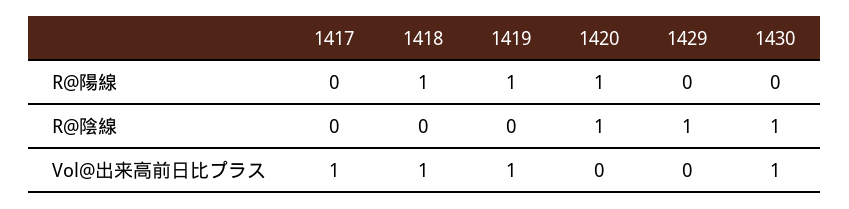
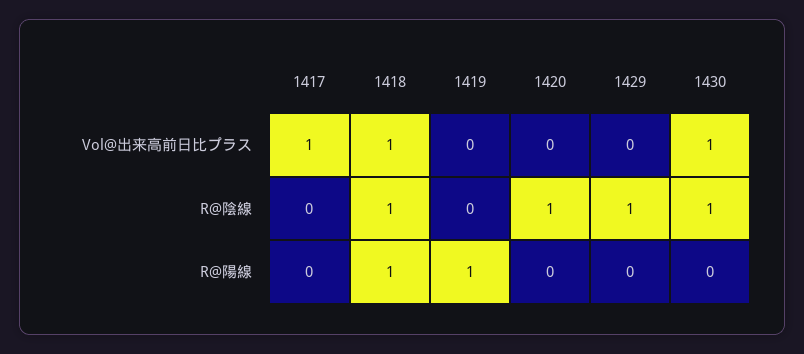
  {
    "1417": {
      "R@陽線": 0,
      "R@陰線": 0,
      "Vol@出来高前日比プラス": 1
    },
    "1418": {
      "R@陽線": 1,
-     "R@陰線": 0,
+     "R@陰線": 1,
      "Vol@出来高前日比プラス": 1
    },
    "1419": {
      "R@陽線": 1,
      "R@陰線": 0,
-     "Vol@出来高前日比プラス": 1
+     "Vol@出来高前日比プラス": 0
    },
    "1420": {
-     "R@陽線": 1,
+     "R@陽線": 0,
      "R@陰線": 1,
      "Vol@出来高前日比プラス": 0
    },
    "1429": {
      "R@陽線": 0,
      "R@陰線": 1,
      "Vol@出来高前日比プラス": 0
    },
    "1430": {
      "R@陽線": 0,
      "R@陰線": 1,
      "Vol@出来高前日比プラス": 1
    }
  }

